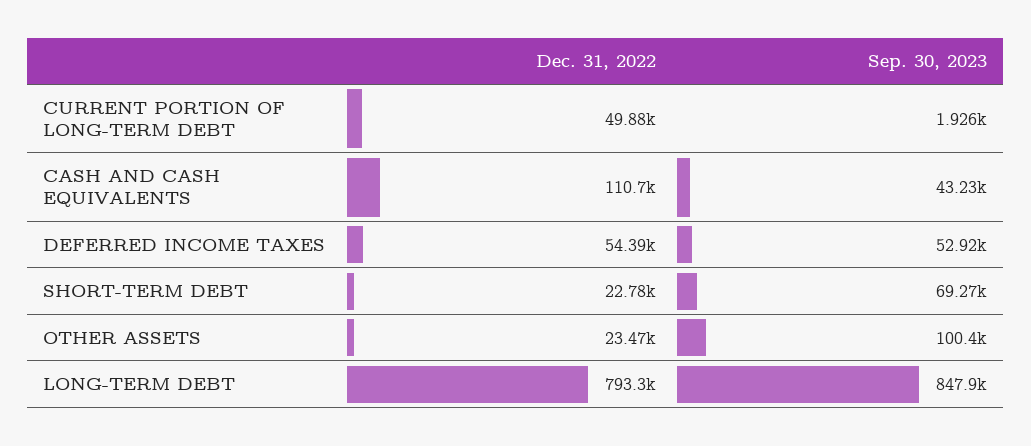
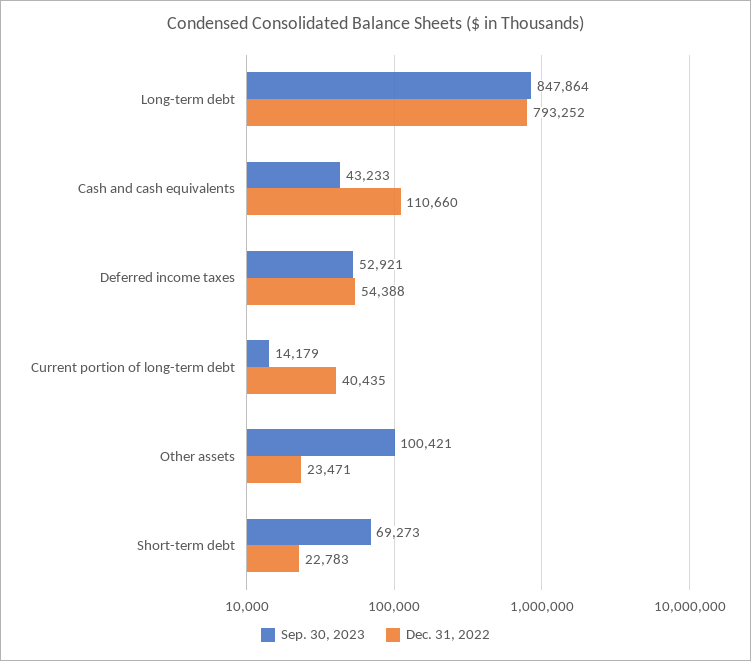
  {
    "Dec. 31, 2022": {
-     "CURRENT PORTION OF LONG-TERM DEBT": 49880,
+     "CURRENT PORTION OF LONG-TERM DEBT": 40435,
      "CASH AND CASH EQUIVALENTS": 110660,
      "DEFERRED INCOME TAXES": 54388,
      "SHORT-TERM DEBT": 22783,
      "OTHER ASSETS": 23471,
      "LONG-TERM DEBT": 793252
    },
    "Sep. 30, 2023": {
-     "CURRENT PORTION OF LONG-TERM DEBT": 1926,
+     "CURRENT PORTION OF LONG-TERM DEBT": 14179,
      "CASH AND CASH EQUIVALENTS": 43233,
      "DEFERRED INCOME TAXES": 52921,
      "SHORT-TERM DEBT": 69273,
      "OTHER ASSETS": 100421,
      "LONG-TERM DEBT": 847864
    }
  }

